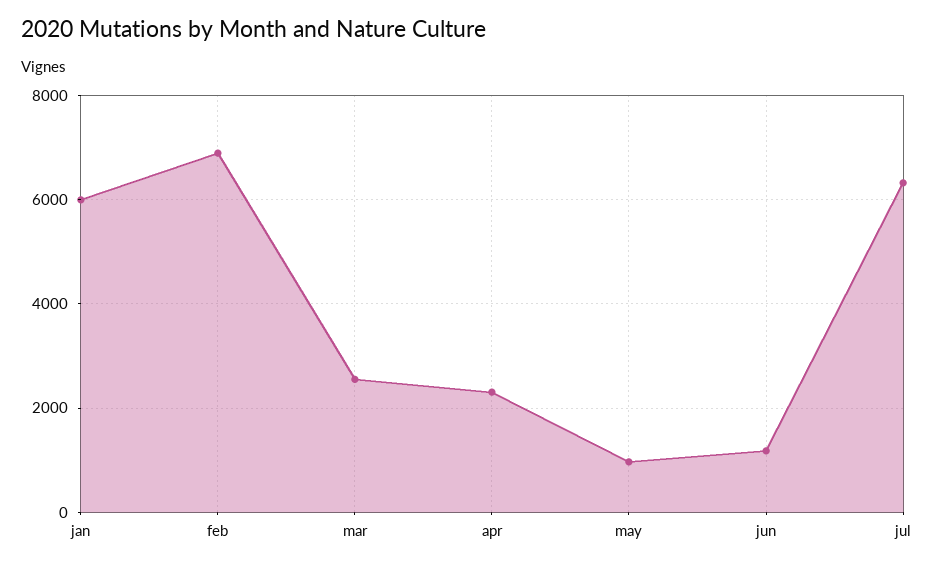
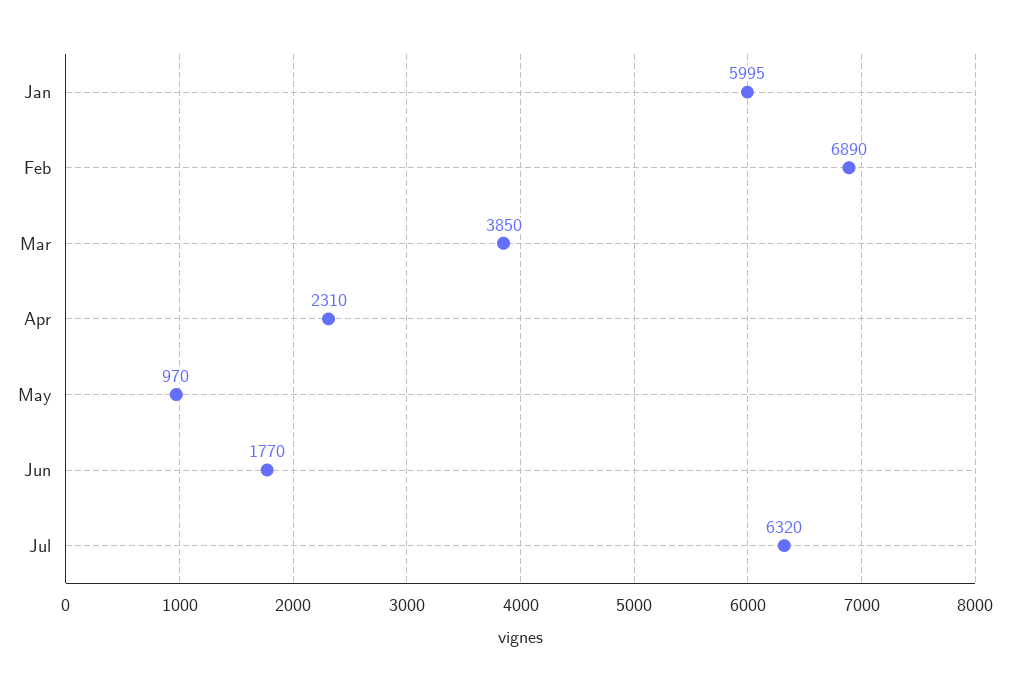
  {
    "jan": 5995,
    "feb": 6890,
-   "mar": 2600,
+   "mar": 3850,
    "apr": 2310,
    "may": 970,
-   "jun": 1200,
+   "jun": 1770,
    "jul": 6320
  }

